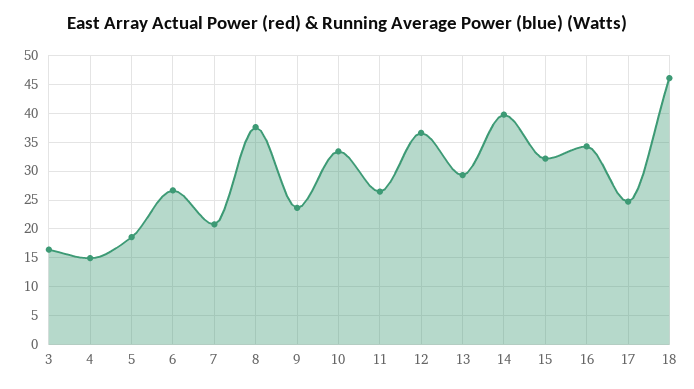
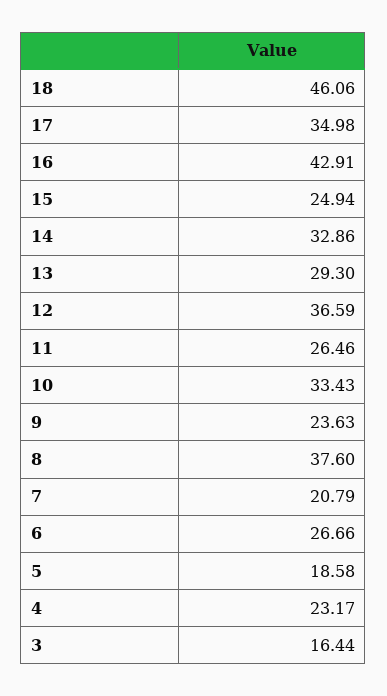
  {
    "3": 16.44,
-   "4": 15,
+   "4": 23.17,
    "5": 18.58,
    "6": 26.66,
    "7": 20.79,
    "8": 37.6,
    "9": 23.63,
    "10": 33.43,
    "11": 26.46,
    "12": 36.59,
    "13": 29.3,
-   "14": 40,
+   "14": 32.86,
-   "15": 32.5,
+   "15": 24.94,
-   "16": 35,
+   "16": 42.91,
-   "17": 25,
+   "17": 34.98,
    "18": 46.06
  }

